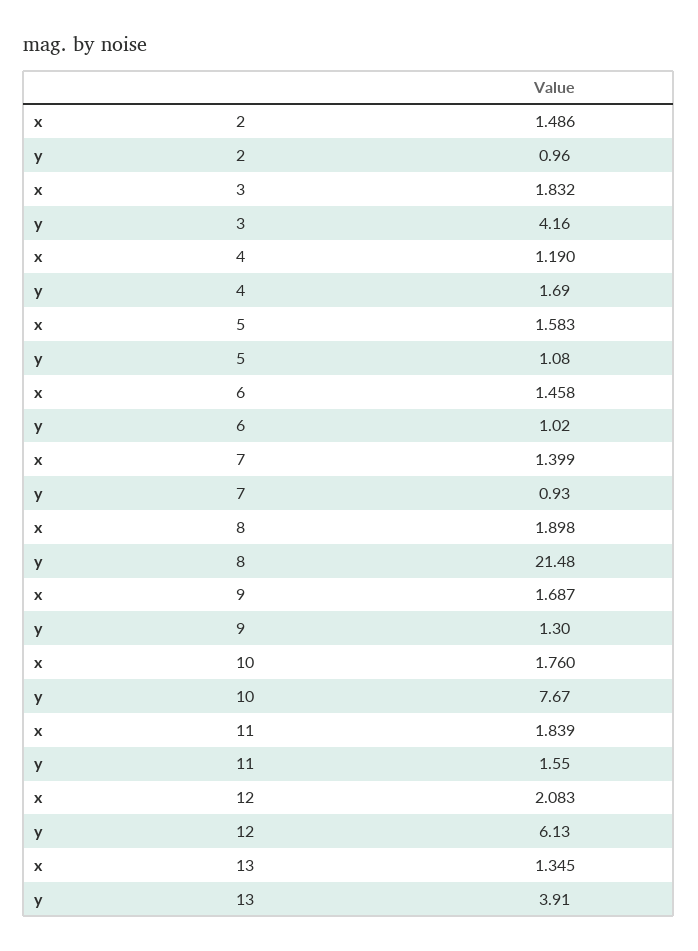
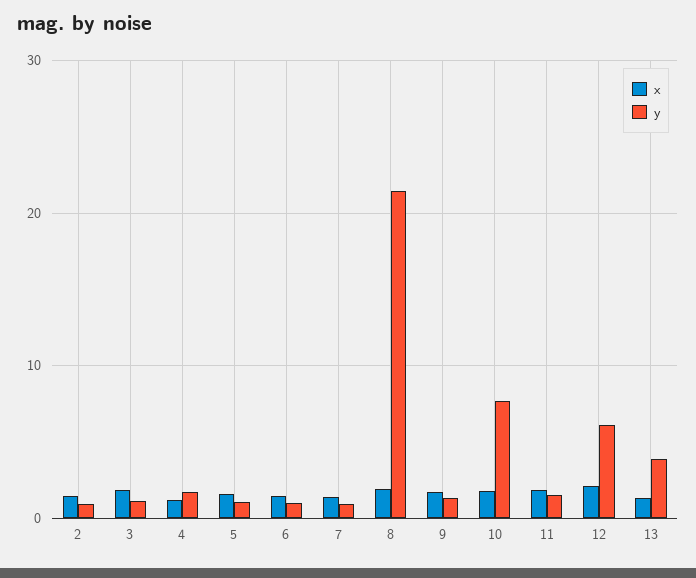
  {
    "x": {
      "2": 1.486,
      "3": 1.832,
      "4": 1.19,
      "5": 1.583,
      "6": 1.458,
      "7": 1.399,
      "8": 1.898,
      "9": 1.687,
      "10": 1.76,
      "11": 1.839,
      "12": 2.083,
      "13": 1.345
    },
    "y": {
      "2": 0.96,
-     "3": 4.16,
+     "3": 1,
      "4": 1.69,
      "5": 1.08,
      "6": 1.02,
      "7": 0.93,
      "8": 21.48,
      "9": 1.3,
      "10": 7.67,
      "11": 1.55,
      "12": 6.13,
      "13": 3.91
    }
  }

